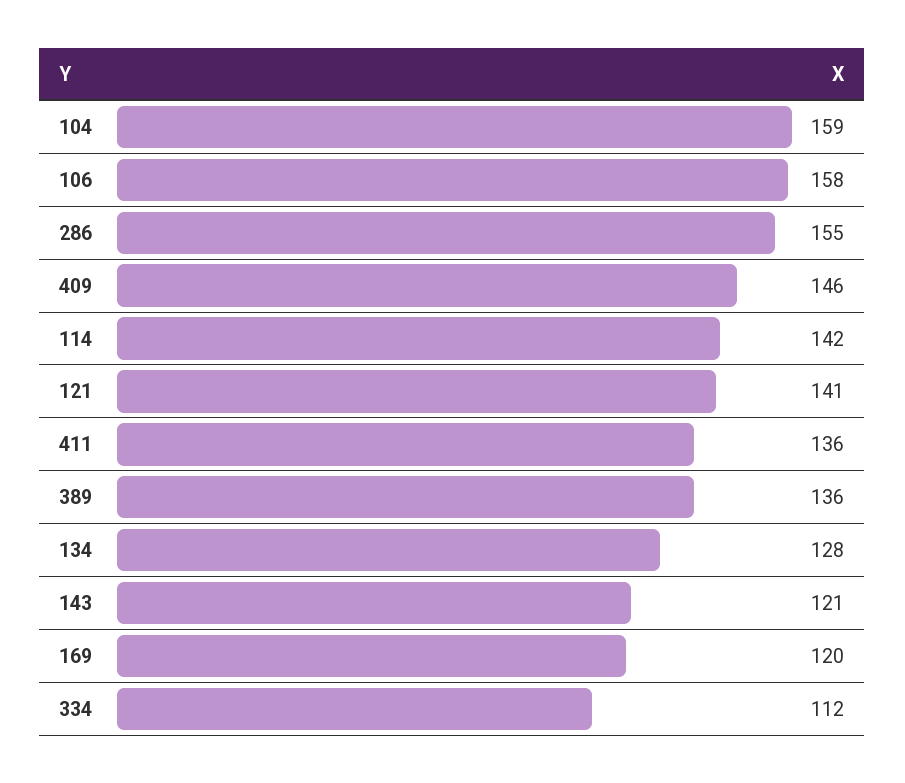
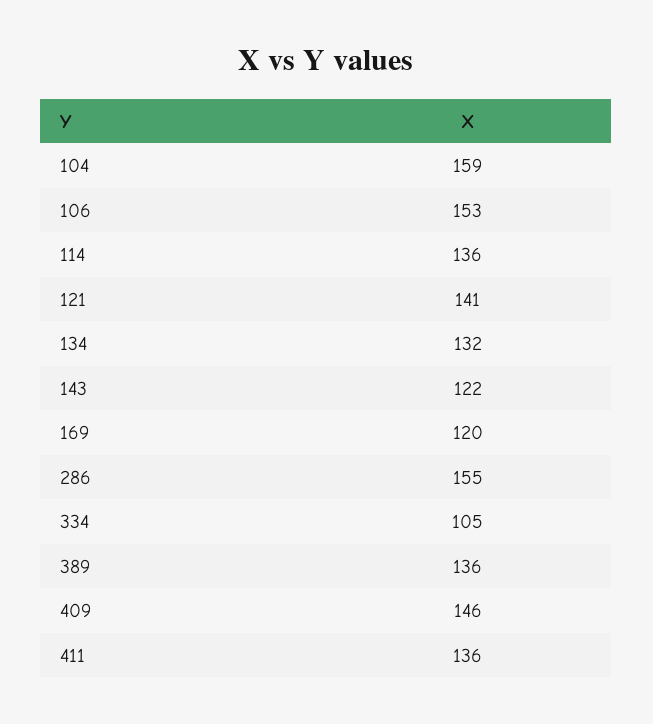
  {
    "104": 159,
-   "106": 158,
+   "106": 153,
    "286": 155,
    "409": 146,
-   "114": 142,
+   "114": 136,
    "121": 141,
    "411": 136,
    "389": 136,
-   "134": 128,
+   "134": 132,
-   "143": 121,
+   "143": 122,
    "169": 120,
-   "334": 112
+   "334": 105
  }

